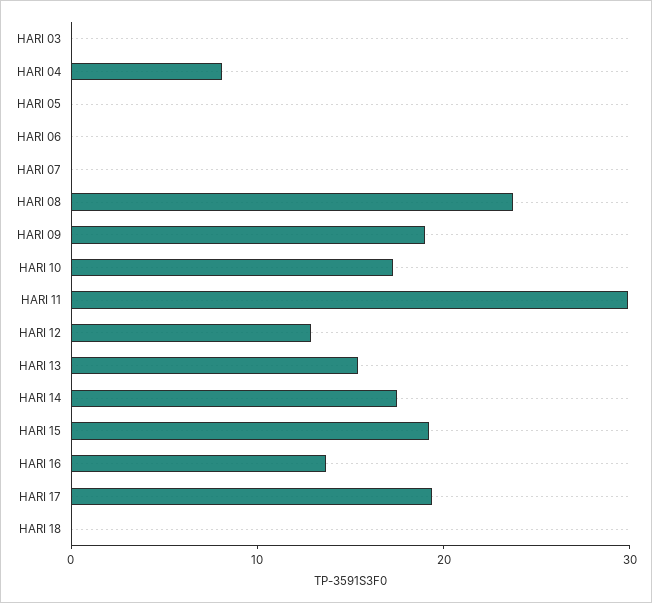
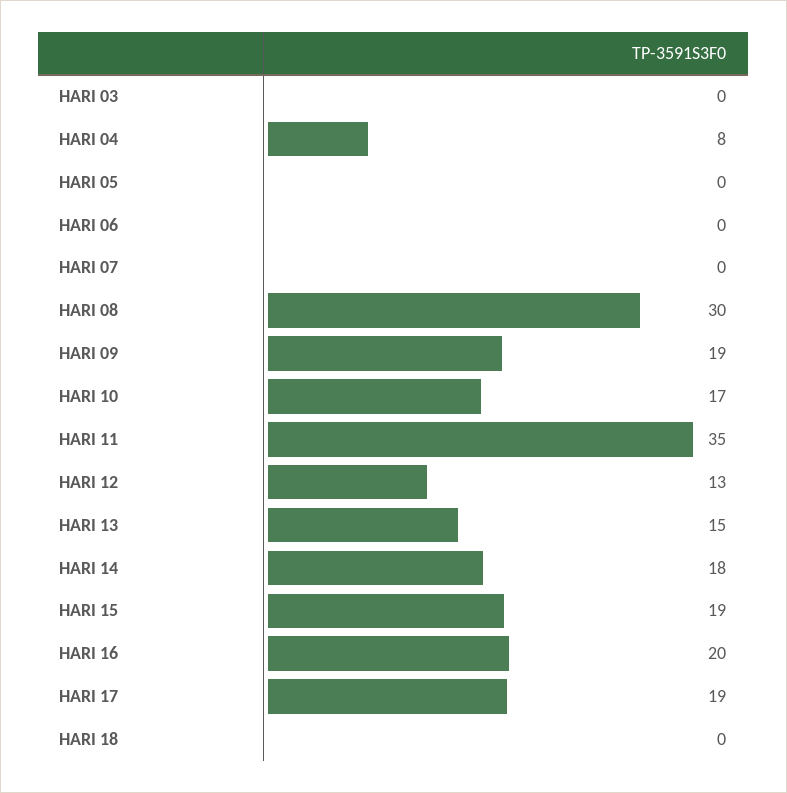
  {
    "HARI 03": 0,
    "HARI 04": 8,
    "HARI 05": 0,
    "HARI 06": 0,
    "HARI 07": 0,
-   "HARI 08": 24,
+   "HARI 08": 30,
    "HARI 09": 19,
    "HARI 10": 17,
-   "HARI 11": 30,
+   "HARI 11": 35,
    "HARI 12": 13,
    "HARI 13": 15,
    "HARI 14": 18,
    "HARI 15": 19,
-   "HARI 16": 14,
+   "HARI 16": 20,
    "HARI 17": 19,
    "HARI 18": 0
  }

